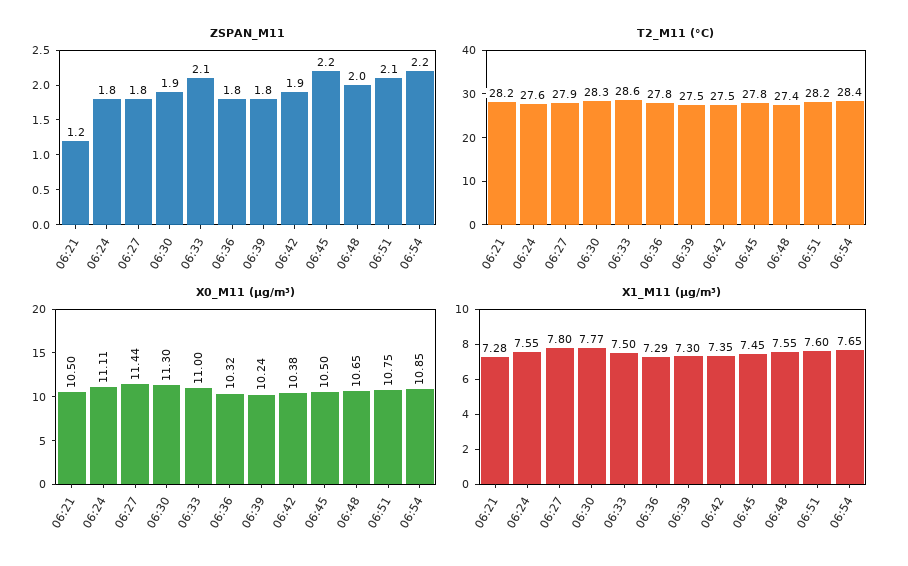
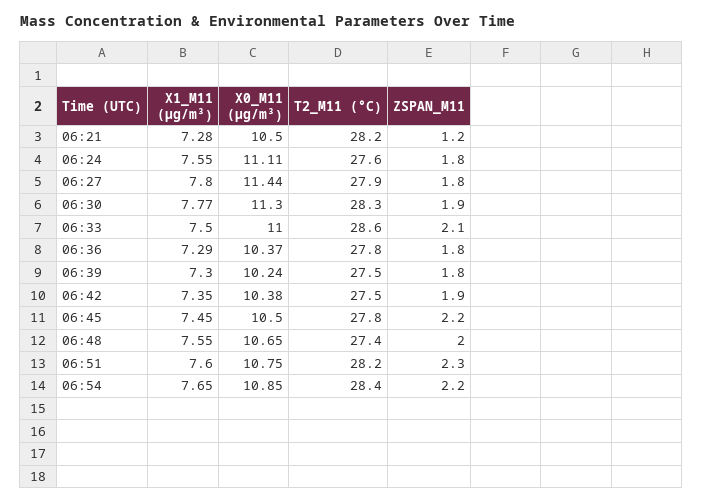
  {
    "ZSPAN_M11": {
      "06:21": 1.2,
      "06:24": 1.8,
      "06:27": 1.8,
      "06:30": 1.9,
      "06:33": 2.1,
      "06:36": 1.8,
      "06:39": 1.8,
      "06:42": 1.9,
      "06:45": 2.2,
      "06:48": 2,
-     "06:51": 2.1,
+     "06:51": 2.3,
      "06:54": 2.2
    },
    "T2_M11 (°C)": {
      "06:21": 28.2,
      "06:24": 27.6,
      "06:27": 27.9,
      "06:30": 28.3,
      "06:33": 28.6,
      "06:36": 27.8,
      "06:39": 27.5,
      "06:42": 27.5,
      "06:45": 27.8,
      "06:48": 27.4,
      "06:51": 28.2,
      "06:54": 28.4
    },
    "X0_M11 (μg/m³)": {
      "06:21": 10.5,
      "06:24": 11.11,
      "06:27": 11.44,
      "06:30": 11.3,
      "06:33": 11,
-     "06:36": 10.32,
+     "06:36": 10.37,
      "06:39": 10.24,
      "06:42": 10.38,
      "06:45": 10.5,
      "06:48": 10.65,
      "06:51": 10.75,
      "06:54": 10.85
    },
    "X1_M11 (μg/m³)": {
      "06:21": 7.28,
      "06:24": 7.55,
      "06:27": 7.8,
      "06:30": 7.77,
      "06:33": 7.5,
      "06:36": 7.29,
      "06:39": 7.3,
      "06:42": 7.35,
      "06:45": 7.45,
      "06:48": 7.55,
      "06:51": 7.6,
      "06:54": 7.65
    }
  }

